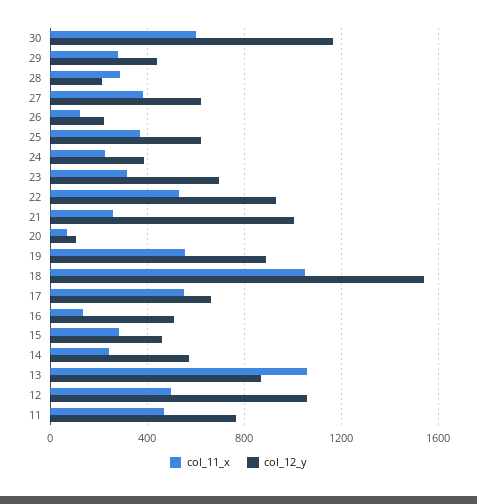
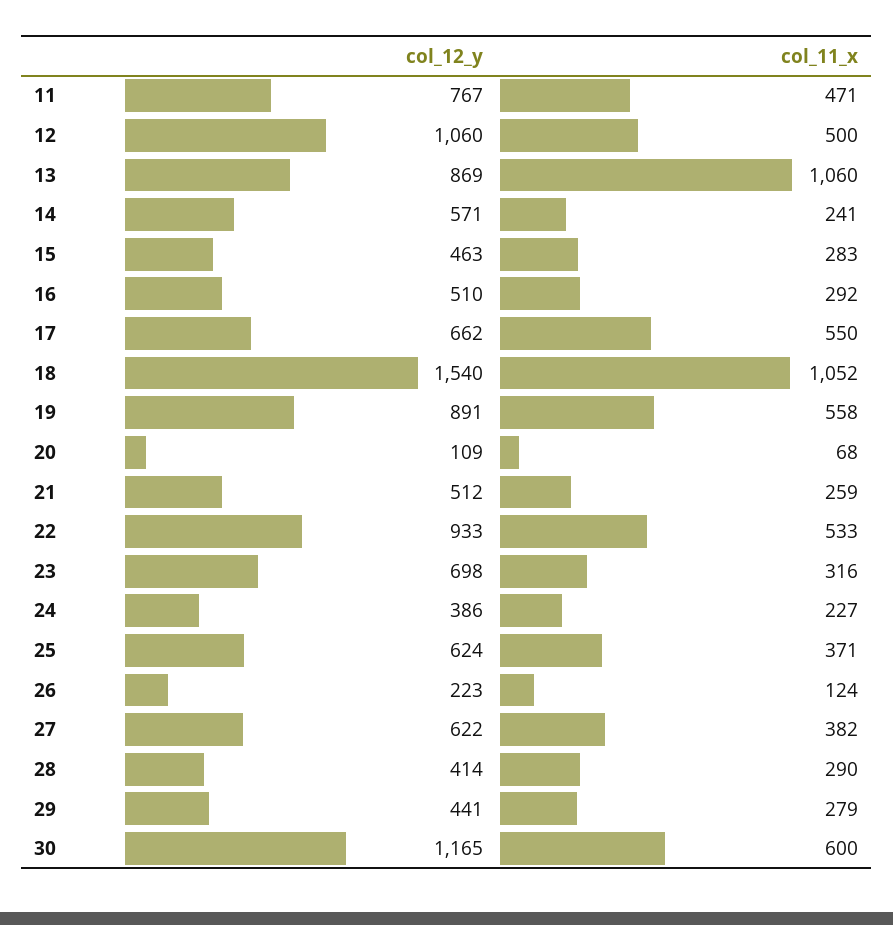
  {
    "col_11_x": {
      "30": 600,
      "29": 279,
      "28": 290,
      "27": 382,
      "26": 124,
      "25": 371,
      "24": 227,
      "23": 316,
      "22": 533,
      "21": 259,
      "20": 68,
      "19": 558,
      "18": 1052,
      "17": 550,
-     "16": 150,
+     "16": 292,
      "15": 283,
      "14": 241,
      "13": 1060,
      "12": 500,
      "11": 471
    },
    "col_12_y": {
      "30": 1165,
      "29": 441,
-     "28": 200,
+     "28": 414,
      "27": 622,
      "26": 223,
      "25": 624,
      "24": 386,
      "23": 698,
      "22": 933,
-     "21": 1000,
+     "21": 512,
      "20": 109,
      "19": 891,
      "18": 1540,
      "17": 662,
      "16": 510,
      "15": 463,
      "14": 571,
      "13": 869,
      "12": 1060,
      "11": 767
    }
  }

